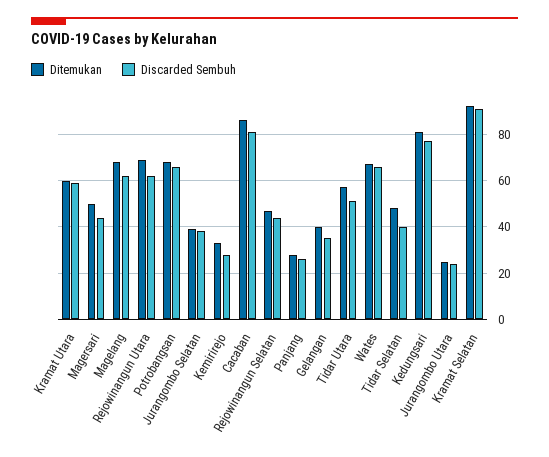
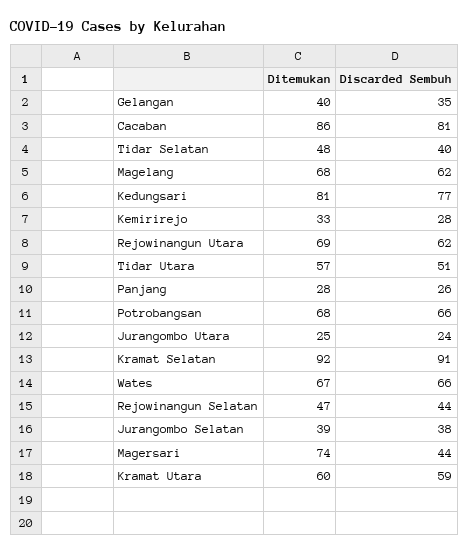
  {
    "Ditemukan": {
      "Kramat Utara": 60,
-     "Magersari": 50,
+     "Magersari": 74,
      "Magelang": 68,
      "Rejowinangun Utara": 69,
      "Potrobangsan": 68,
      "Jurangombo Selatan": 39,
      "Kemirirejo": 33,
      "Cacaban": 86,
      "Rejowinangun Selatan": 47,
      "Panjang": 28,
      "Gelangan": 40,
      "Tidar Utara": 57,
      "Wates": 67,
      "Tidar Selatan": 48,
      "Kedungsari": 81,
      "Jurangombo Utara": 25,
      "Kramat Selatan": 92
    },
    "Discarded Sembuh": {
      "Kramat Utara": 59,
      "Magersari": 44,
      "Magelang": 62,
      "Rejowinangun Utara": 62,
      "Potrobangsan": 66,
      "Jurangombo Selatan": 38,
      "Kemirirejo": 28,
      "Cacaban": 81,
      "Rejowinangun Selatan": 44,
      "Panjang": 26,
      "Gelangan": 35,
      "Tidar Utara": 51,
      "Wates": 66,
      "Tidar Selatan": 40,
      "Kedungsari": 77,
      "Jurangombo Utara": 24,
      "Kramat Selatan": 91
    }
  }

